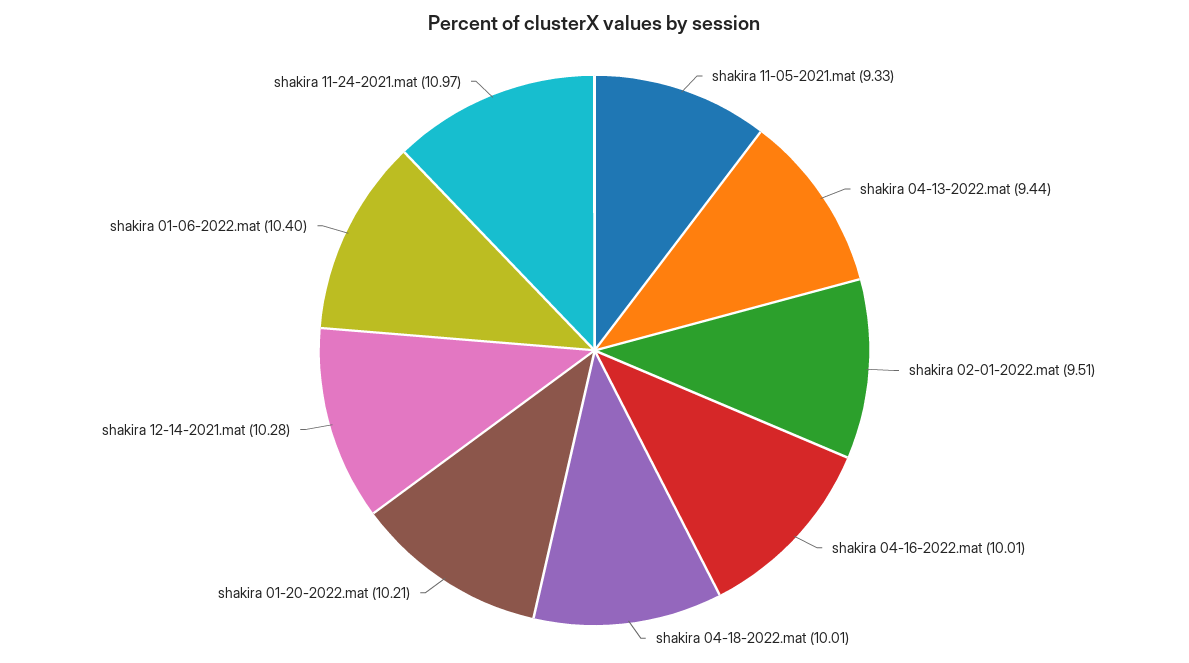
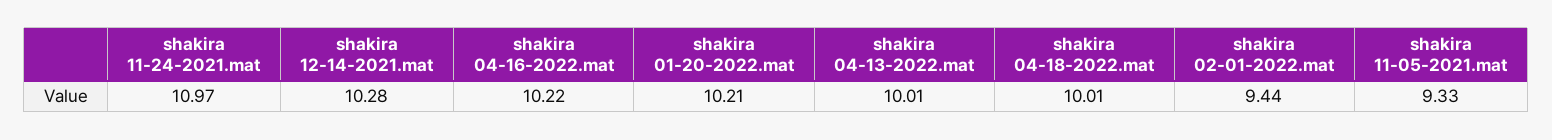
  {
    "shakira 11-05-2021.mat": 9.33,
-   "shakira 04-13-2022.mat": 9.44,
+   "shakira 04-13-2022.mat": 10.01,
-   "shakira 02-01-2022.mat": 9.51,
+   "shakira 02-01-2022.mat": 9.44,
-   "shakira 04-16-2022.mat": 10.01,
+   "shakira 04-16-2022.mat": 10.22,
    "shakira 04-18-2022.mat": 10.01,
    "shakira 01-20-2022.mat": 10.21,
    "shakira 12-14-2021.mat": 10.28,
-   "shakira 01-06-2022.mat": 10.4,
    "shakira 11-24-2021.mat": 10.97
  }

